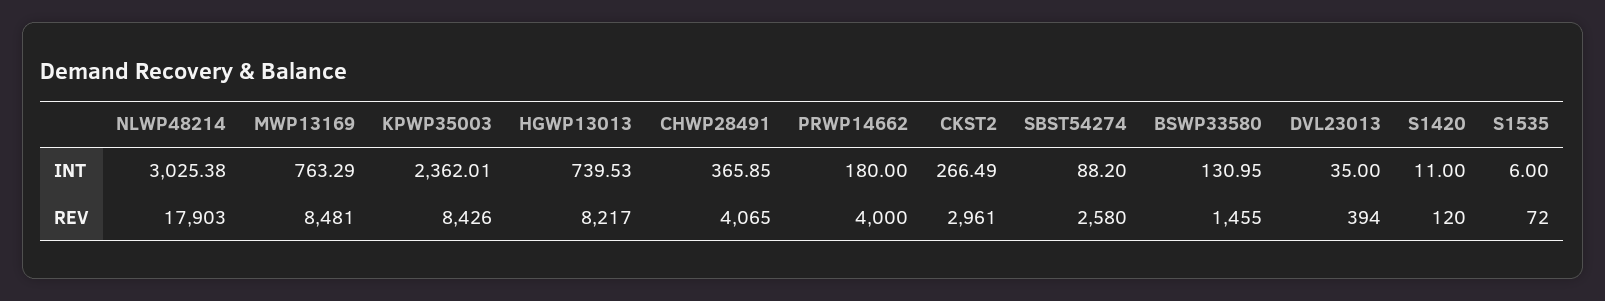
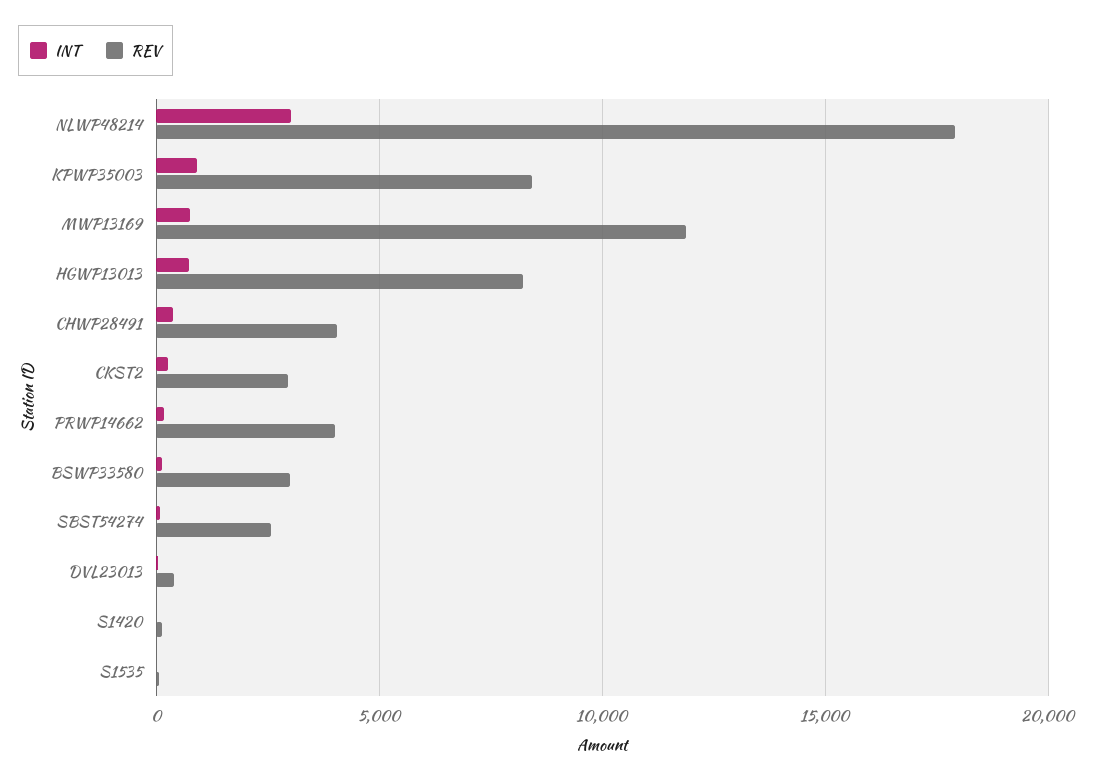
  {
    "INT": {
      "NLWP48214": 3025.38,
      "MWP13169": 763.29,
-     "KPWP35003": 2362.01,
+     "KPWP35003": 1000,
      "HGWP13013": 739.53,
      "CHWP28491": 365.85,
      "PRWP14662": 180,
      "CKST2": 266.49,
      "SBST54274": 88.2,
      "BSWP33580": 130.95,
      "DVL23013": 35,
      "S1420": 11,
      "S1535": 6
    },
    "REV": {
      "NLWP48214": 17903,
-     "MWP13169": 8481,
+     "MWP13169": 12000,
      "KPWP35003": 8426,
      "HGWP13013": 8217,
      "CHWP28491": 4065,
      "PRWP14662": 4000,
      "CKST2": 2961,
      "SBST54274": 2580,
-     "BSWP33580": 1455,
+     "BSWP33580": 3000,
      "DVL23013": 394,
      "S1420": 120,
      "S1535": 72
    }
  }

